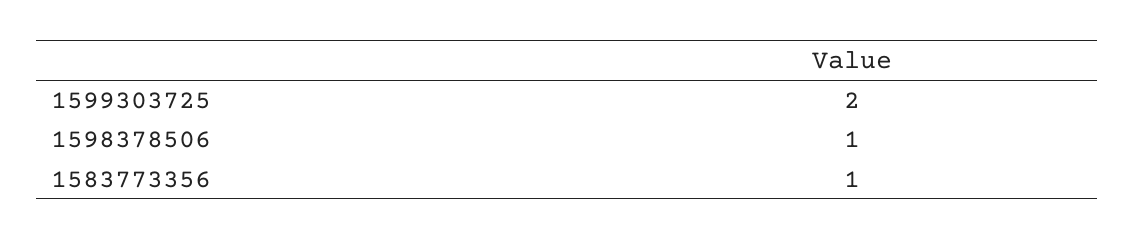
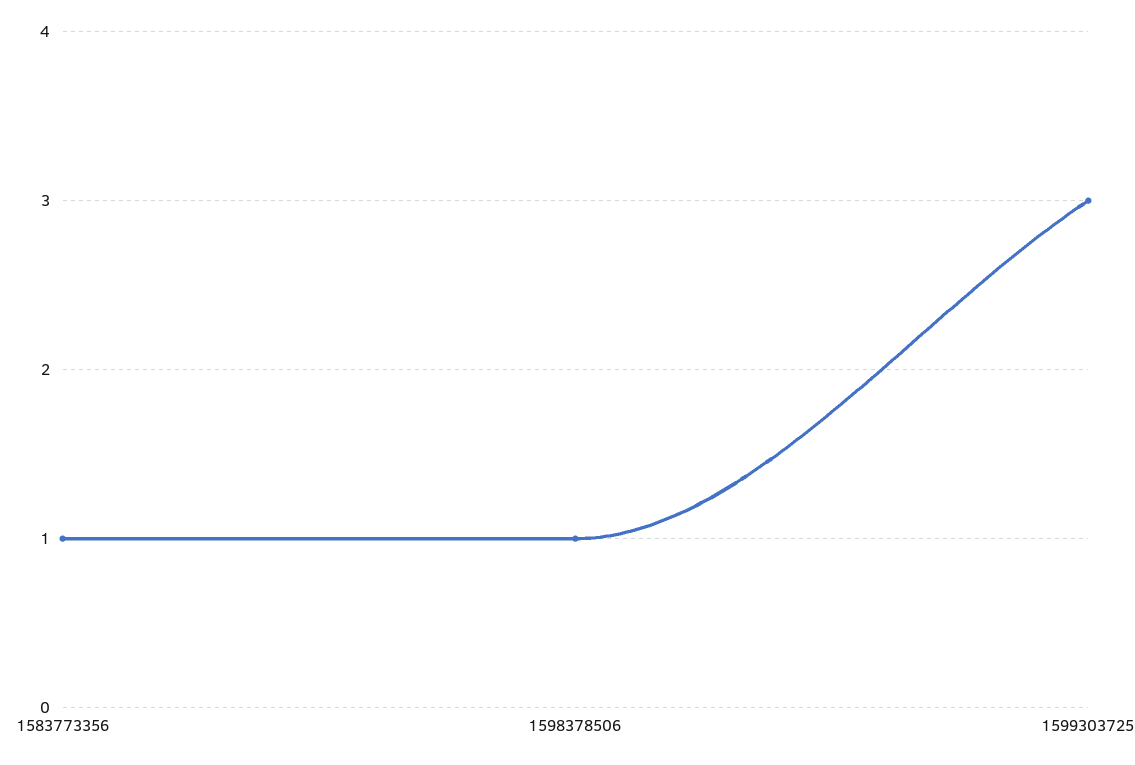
  {
-   "1599303725": 2,
+   "1599303725": 3,
    "1598378506": 1,
    "1583773356": 1
  }

